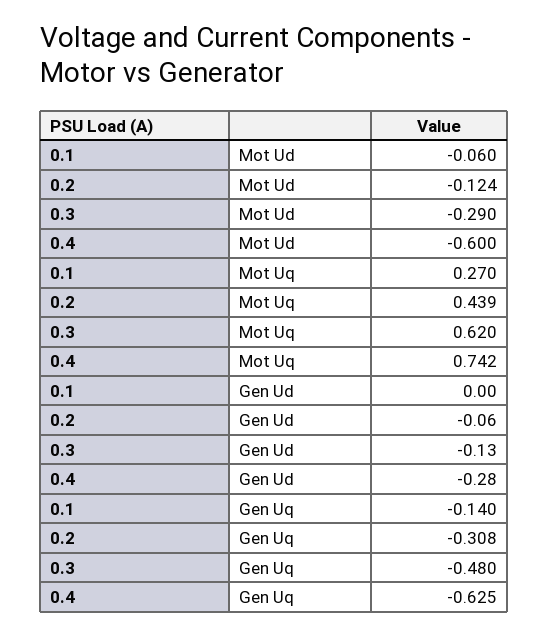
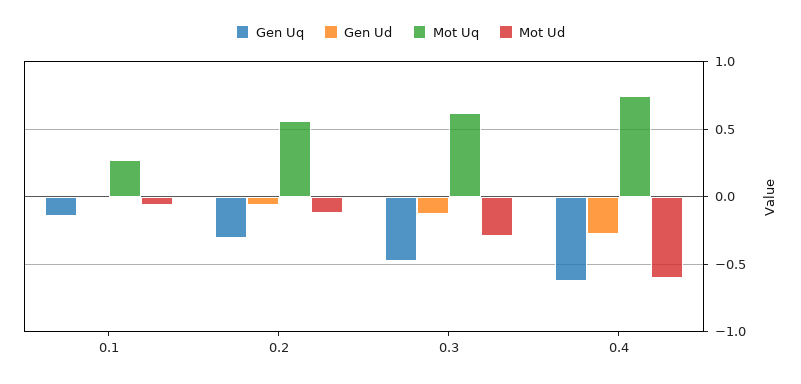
  {
    "Mot Ud": {
      "0.1": -0.06,
      "0.2": -0.124,
      "0.3": -0.29,
      "0.4": -0.6
    },
    "Mot Uq": {
      "0.1": 0.27,
-     "0.2": 0.439,
+     "0.2": 0.55,
      "0.3": 0.62,
      "0.4": 0.742
    },
    "Gen Ud": {
      "0.1": 0,
      "0.2": -0.06,
      "0.3": -0.13,
      "0.4": -0.28
    },
    "Gen Uq": {
      "0.1": -0.14,
      "0.2": -0.308,
      "0.3": -0.48,
      "0.4": -0.625
    }
  }

